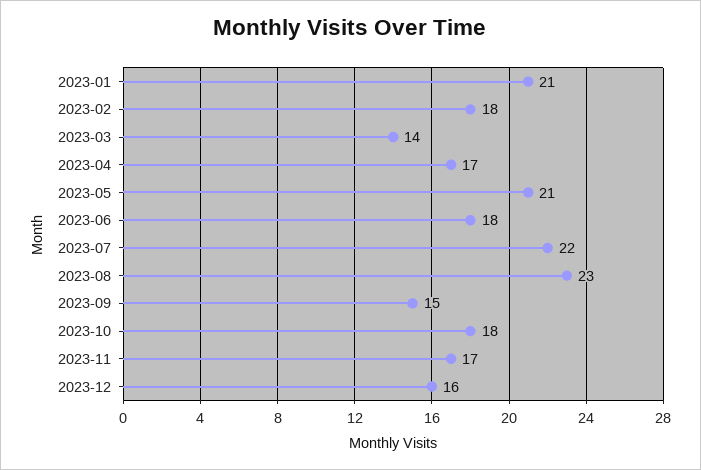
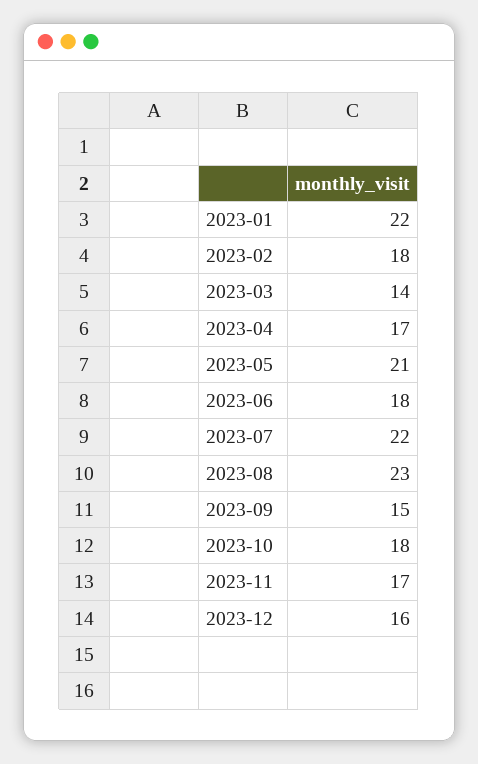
  {
-   "2023-01": 21,
+   "2023-01": 22,
    "2023-02": 18,
    "2023-03": 14,
    "2023-04": 17,
    "2023-05": 21,
    "2023-06": 18,
    "2023-07": 22,
    "2023-08": 23,
    "2023-09": 15,
    "2023-10": 18,
    "2023-11": 17,
    "2023-12": 16
  }

